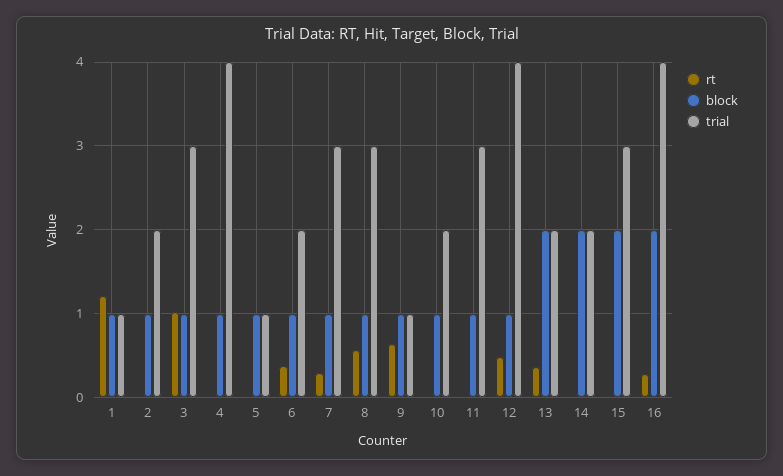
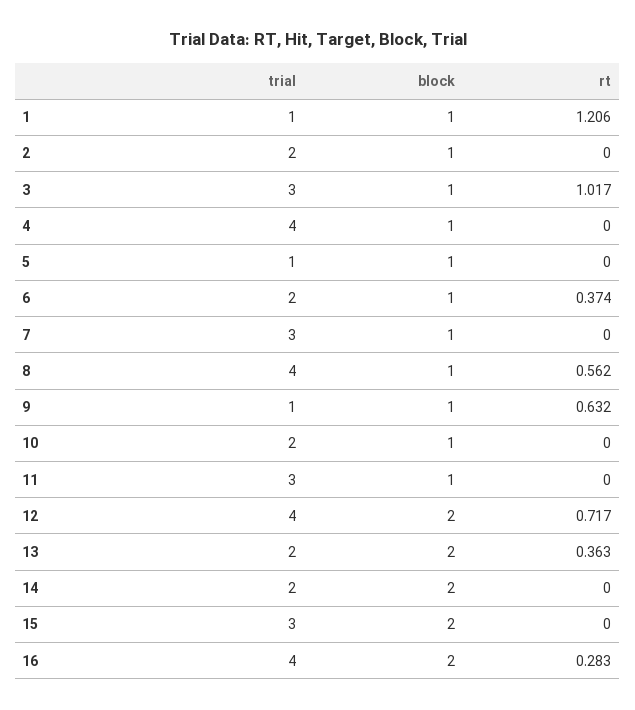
  {
    "rt": {
      "1": 1.206,
      "2": 0,
      "3": 1.017,
      "4": 0,
      "5": 0,
      "6": 0.374,
-     "7": 0.3,
+     "7": 0,
      "8": 0.562,
      "9": 0.632,
      "10": 0,
      "11": 0,
-     "12": 0.5,
+     "12": 0.717,
      "13": 0.363,
      "14": 0,
      "15": 0,
      "16": 0.283
    },
    "block": {
      "1": 1,
      "2": 1,
      "3": 1,
      "4": 1,
      "5": 1,
      "6": 1,
      "7": 1,
      "8": 1,
      "9": 1,
      "10": 1,
      "11": 1,
-     "12": 1,
+     "12": 2,
      "13": 2,
      "14": 2,
      "15": 2,
      "16": 2
    },
    "trial": {
      "1": 1,
      "2": 2,
      "3": 3,
      "4": 4,
      "5": 1,
      "6": 2,
      "7": 3,
-     "8": 3,
+     "8": 4,
      "9": 1,
      "10": 2,
      "11": 3,
      "12": 4,
      "13": 2,
      "14": 2,
      "15": 3,
      "16": 4
    }
  }

